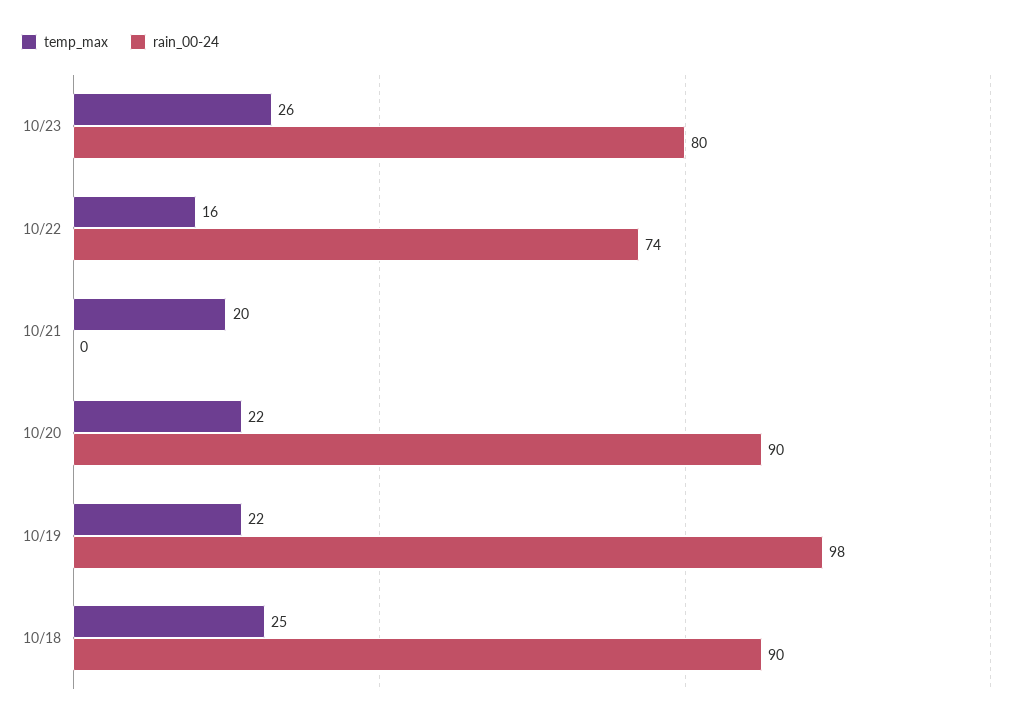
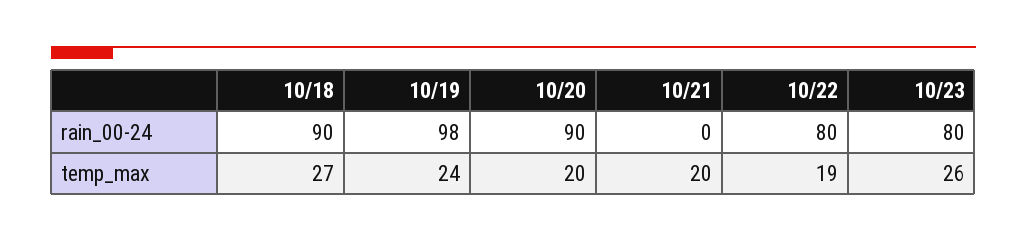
  {
    "temp_max": {
      "10/23": 26,
-     "10/22": 16,
+     "10/22": 19,
      "10/21": 20,
-     "10/20": 22,
+     "10/20": 20,
-     "10/19": 22,
+     "10/19": 24,
-     "10/18": 25
+     "10/18": 27
    },
    "rain_00-24": {
      "10/23": 80,
-     "10/22": 74,
+     "10/22": 80,
      "10/21": 0,
      "10/20": 90,
      "10/19": 98,
      "10/18": 90
    }
  }

